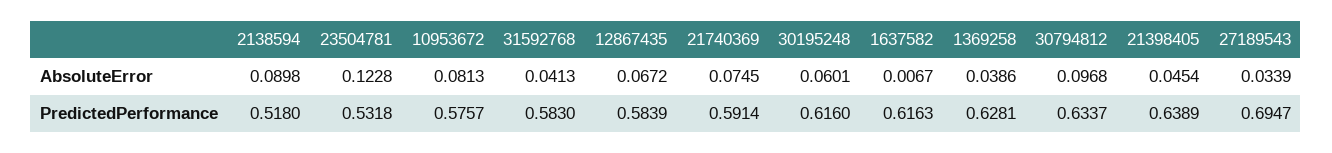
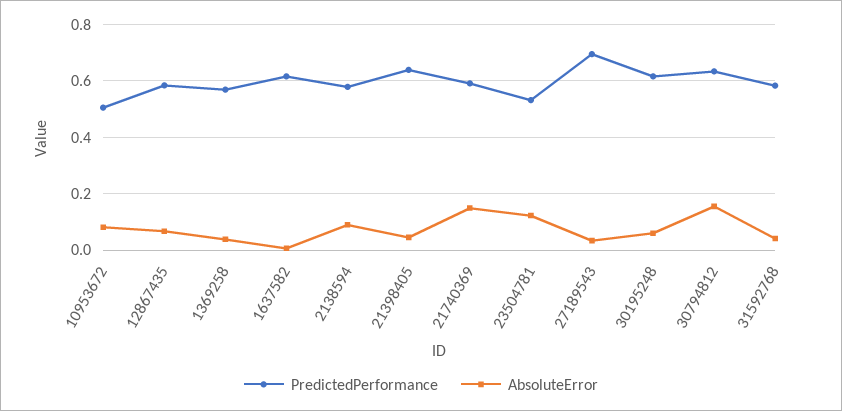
  {
    "AbsoluteError": {
      "2138594": 0.0898,
      "23504781": 0.1228,
      "10953672": 0.0813,
      "31592768": 0.0413,
      "12867435": 0.0672,
-     "21740369": 0.0745,
+     "21740369": 0.15,
      "30195248": 0.0601,
      "1637582": 0.0067,
      "1369258": 0.0386,
-     "30794812": 0.0968,
+     "30794812": 0.15,
      "21398405": 0.0454,
      "27189543": 0.0339
    },
    "PredictedPerformance": {
-     "2138594": 0.518,
+     "2138594": 0.575,
      "23504781": 0.5318,
-     "10953672": 0.5757,
+     "10953672": 0.5,
      "31592768": 0.583,
      "12867435": 0.5839,
      "21740369": 0.5914,
      "30195248": 0.616,
      "1637582": 0.6163,
-     "1369258": 0.6281,
+     "1369258": 0.575,
      "30794812": 0.6337,
      "21398405": 0.6389,
      "27189543": 0.6947
    }
  }

